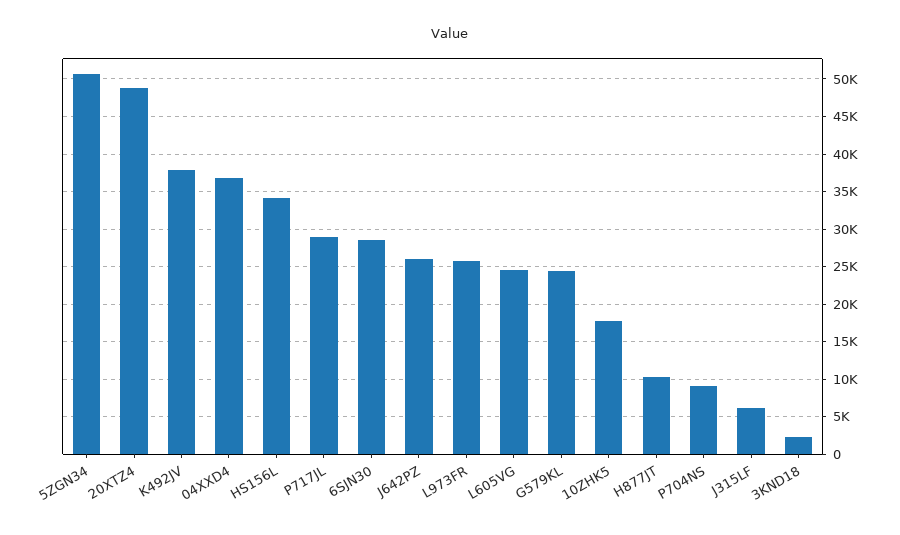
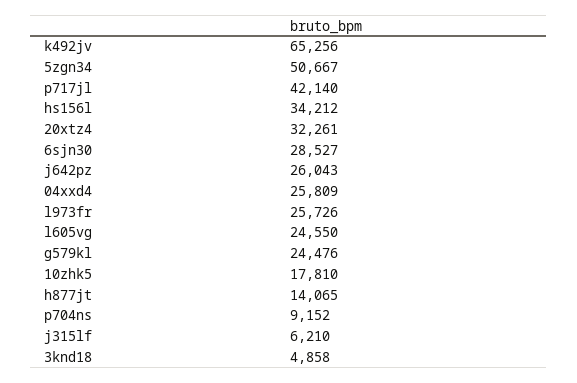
  {
    "5ZGN34": 50667,
-   "20XTZ4": 49000,
+   "20XTZ4": 32261,
-   "K492JV": 38000,
+   "K492JV": 65256,
-   "04XXD4": 37000,
+   "04XXD4": 25809,
    "HS156L": 34212,
-   "P717JL": 29000,
+   "P717JL": 42140,
    "6SJN30": 28527,
    "J642PZ": 26043,
    "L973FR": 25726,
    "L605VG": 24550,
    "G579KL": 24476,
    "10ZHK5": 17810,
-   "H877JT": 10000,
+   "H877JT": 14065,
    "P704NS": 9152,
    "J315LF": 6210,
-   "3KND18": 2000
+   "3KND18": 4858
  }

